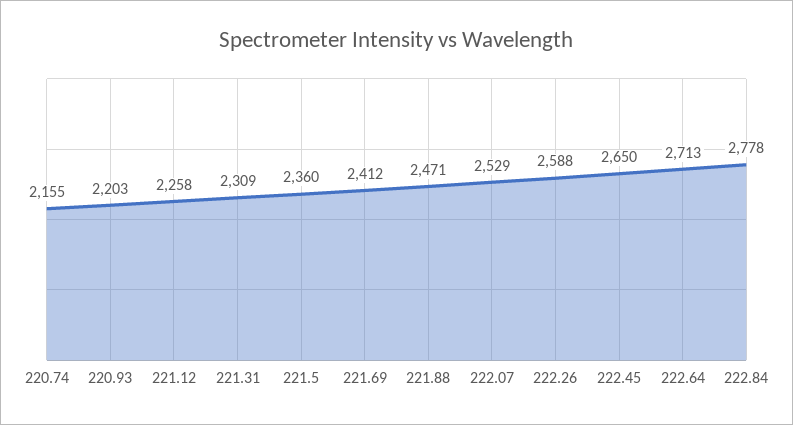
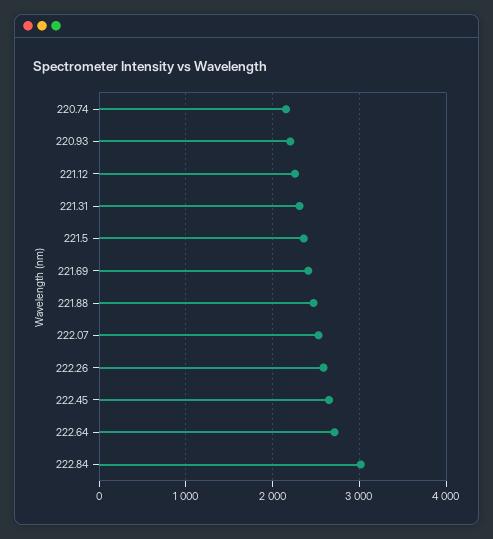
  {
    "220.74": 2155,
    "220.93": 2203,
    "221.12": 2258,
    "221.31": 2309,
    "221.5": 2360,
    "221.69": 2412,
    "221.88": 2471,
    "222.07": 2529,
    "222.26": 2588,
    "222.45": 2650,
    "222.64": 2713,
-   "222.84": 2778
+   "222.84": 3000
  }

